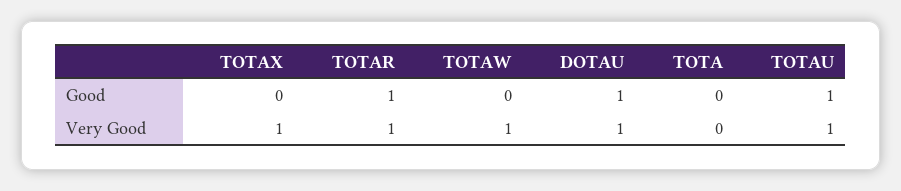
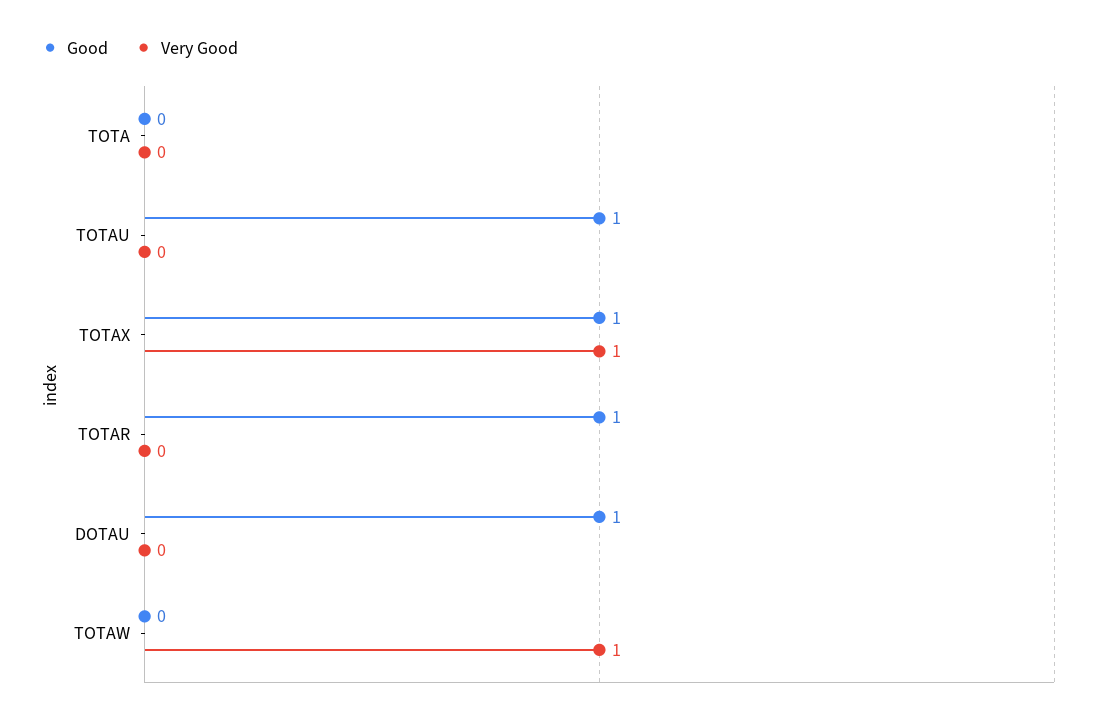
  {
    "Good": {
-     "TOTAX": 0,
+     "TOTAX": 1,
      "TOTAR": 1,
      "TOTAW": 0,
      "DOTAU": 1,
      "TOTA": 0,
      "TOTAU": 1
    },
    "Very Good": {
      "TOTAX": 1,
-     "TOTAR": 1,
+     "TOTAR": 0,
      "TOTAW": 1,
-     "DOTAU": 1,
+     "DOTAU": 0,
      "TOTA": 0,
-     "TOTAU": 1
+     "TOTAU": 0
    }
  }

